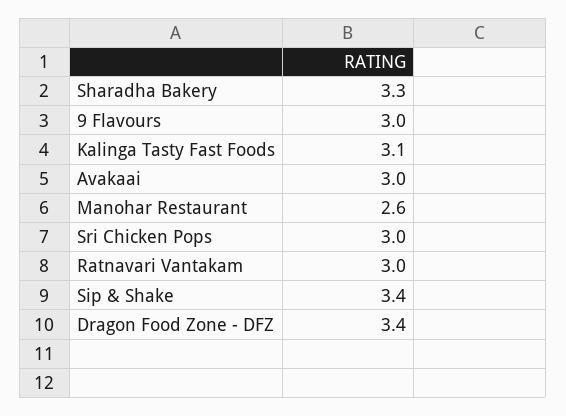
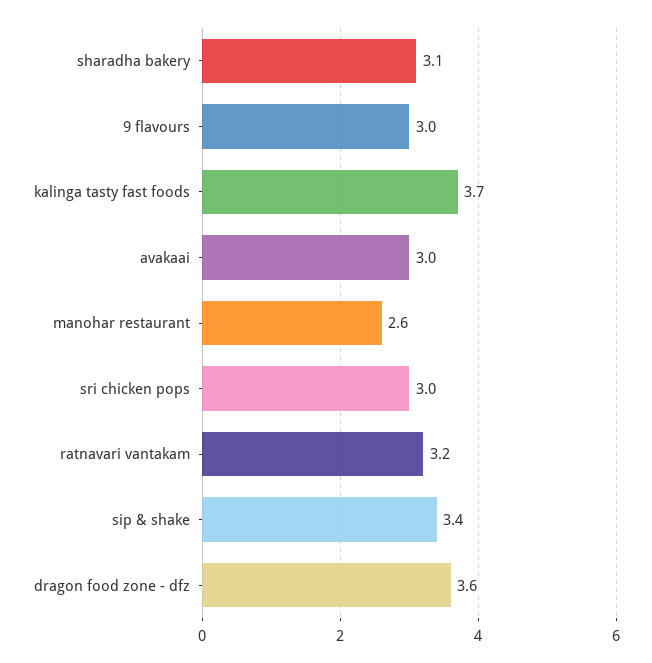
  {
-   "Sharadha Bakery": 3.3,
+   "Sharadha Bakery": 3.1,
    "9 Flavours": 3,
-   "Kalinga Tasty Fast Foods": 3.1,
+   "Kalinga Tasty Fast Foods": 3.7,
    "Avakaai": 3,
    "Manohar Restaurant": 2.6,
    "Sri Chicken Pops": 3,
-   "Ratnavari Vantakam": 3,
+   "Ratnavari Vantakam": 3.2,
    "Sip & Shake": 3.4,
-   "Dragon Food Zone - DFZ": 3.4
+   "Dragon Food Zone - DFZ": 3.6
  }

